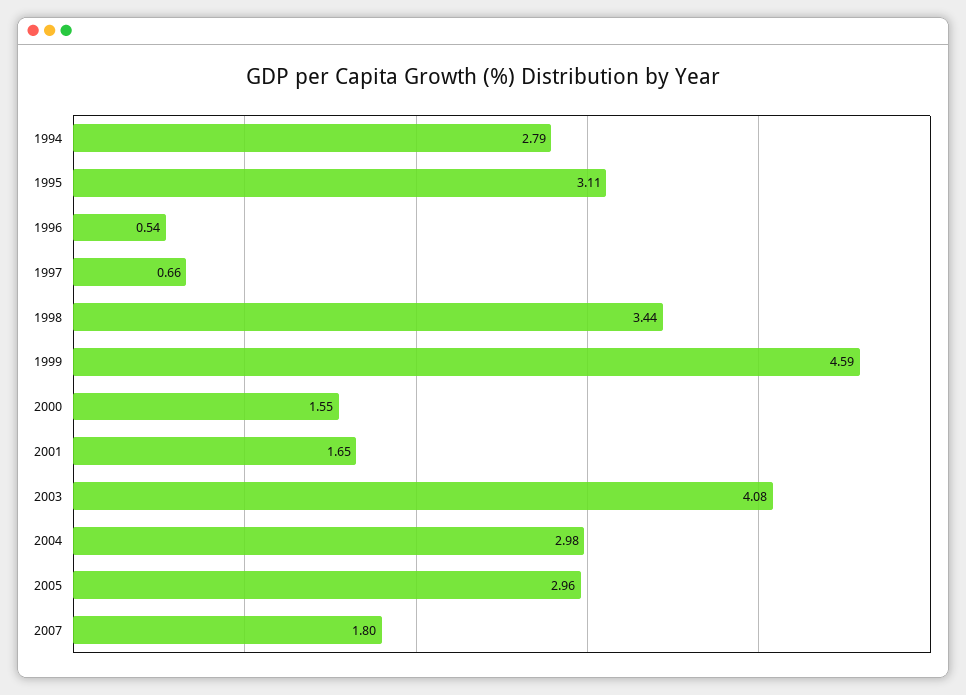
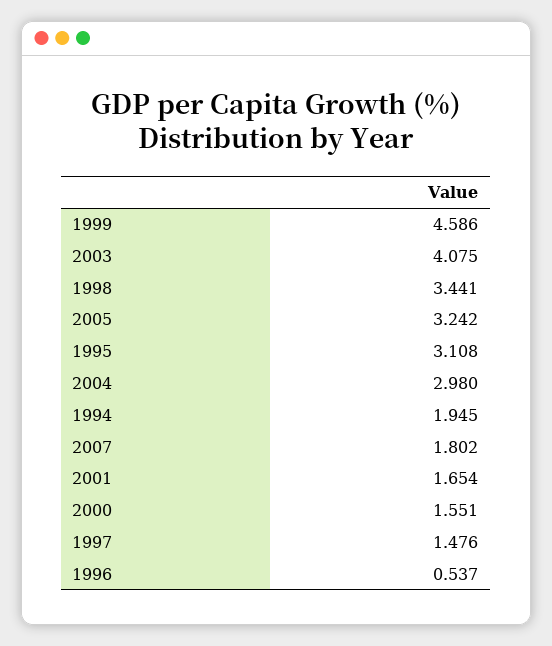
  {
-   "1994": 2.79,
+   "1994": 1.945,
    "1995": 3.108,
    "1996": 0.537,
-   "1997": 0.66,
+   "1997": 1.476,
    "1998": 3.441,
    "1999": 4.586,
    "2000": 1.551,
    "2001": 1.654,
    "2003": 4.075,
    "2004": 2.98,
-   "2005": 2.96,
+   "2005": 3.242,
    "2007": 1.802
  }

